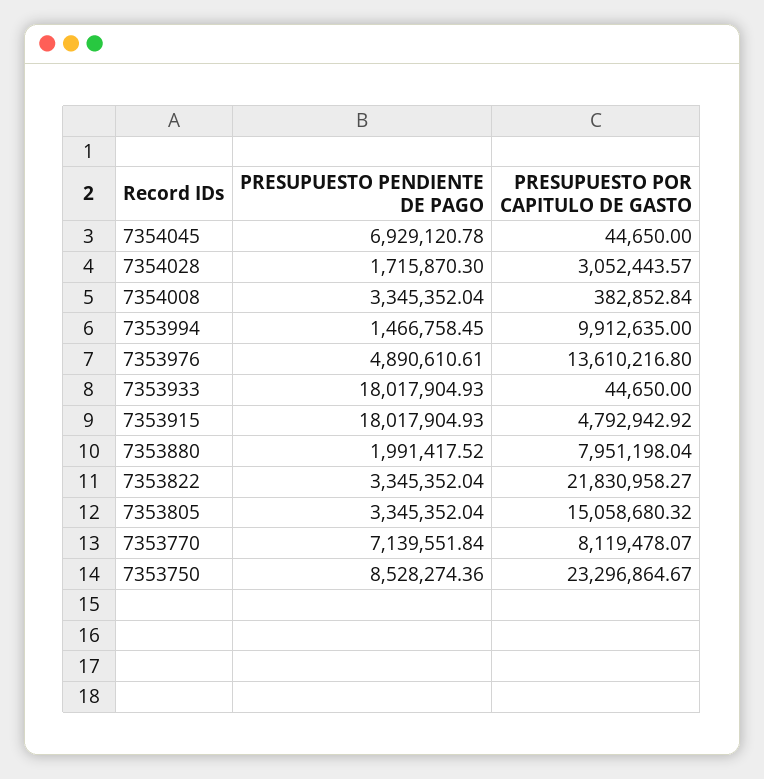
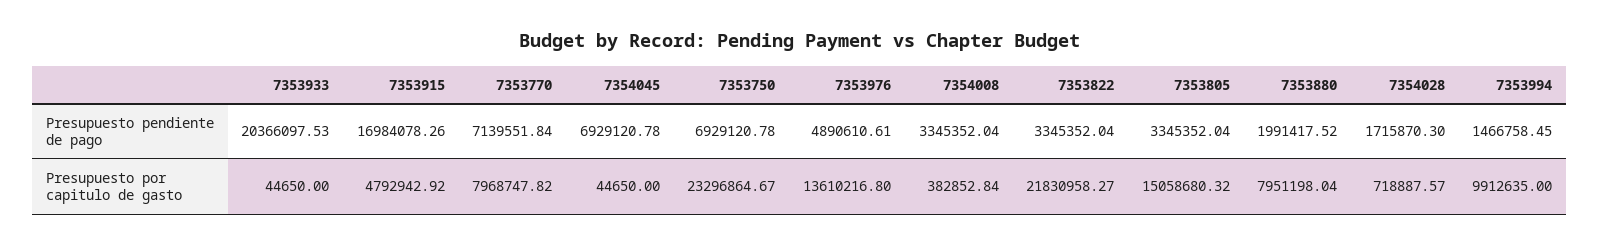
  {
    "PRESUPUESTO PENDIENTE DE PAGO": {
      "7354045": 6929120.78,
      "7354028": 1715870.3,
      "7354008": 3345352.04,
      "7353994": 1466758.45,
      "7353976": 4890610.61,
-     "7353933": 18017904.93,
+     "7353933": 20366097.53,
-     "7353915": 18017904.93,
+     "7353915": 16984078.26,
      "7353880": 1991417.52,
      "7353822": 3345352.04,
      "7353805": 3345352.04,
      "7353770": 7139551.84,
-     "7353750": 8528274.36
+     "7353750": 6929120.78
    },
    "PRESUPUESTO POR CAPITULO DE GASTO": {
      "7354045": 44650,
-     "7354028": 3052443.57,
+     "7354028": 718887.57,
      "7354008": 382852.84,
      "7353994": 9912635,
      "7353976": 13610216.8,
      "7353933": 44650,
      "7353915": 4792942.92,
      "7353880": 7951198.04,
      "7353822": 21830958.27,
      "7353805": 15058680.32,
-     "7353770": 8119478.07,
+     "7353770": 7968747.82,
      "7353750": 23296864.67
    }
  }

